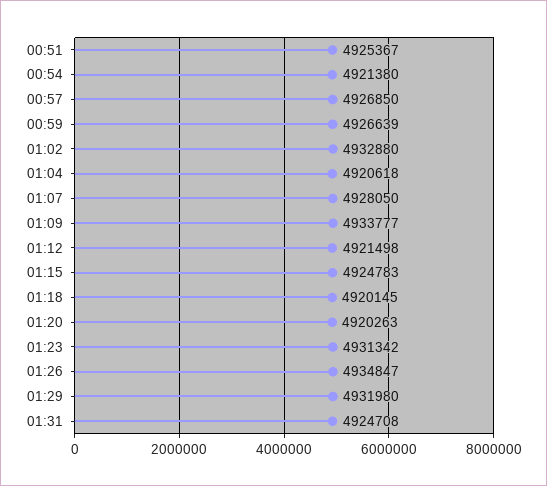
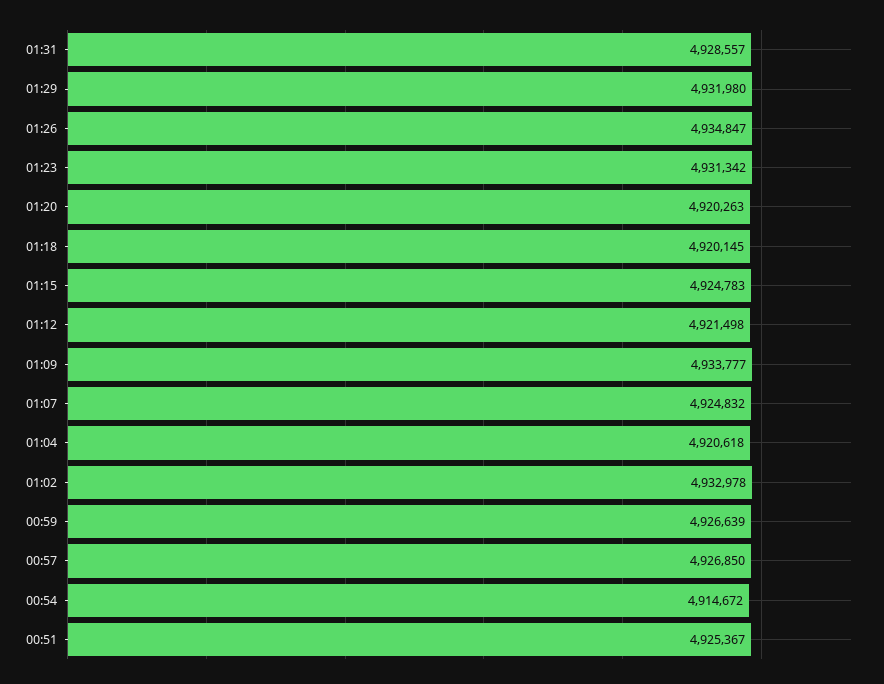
  {
    "00:51": 4925367,
-   "00:54": 4921380,
+   "00:54": 4914672,
    "00:57": 4926850,
    "00:59": 4926639,
-   "01:02": 4932880,
+   "01:02": 4932978,
    "01:04": 4920618,
-   "01:07": 4928050,
+   "01:07": 4924832,
    "01:09": 4933777,
    "01:12": 4921498,
    "01:15": 4924783,
    "01:18": 4920145,
    "01:20": 4920263,
    "01:23": 4931342,
    "01:26": 4934847,
    "01:29": 4931980,
-   "01:31": 4924708
+   "01:31": 4928557
  }

